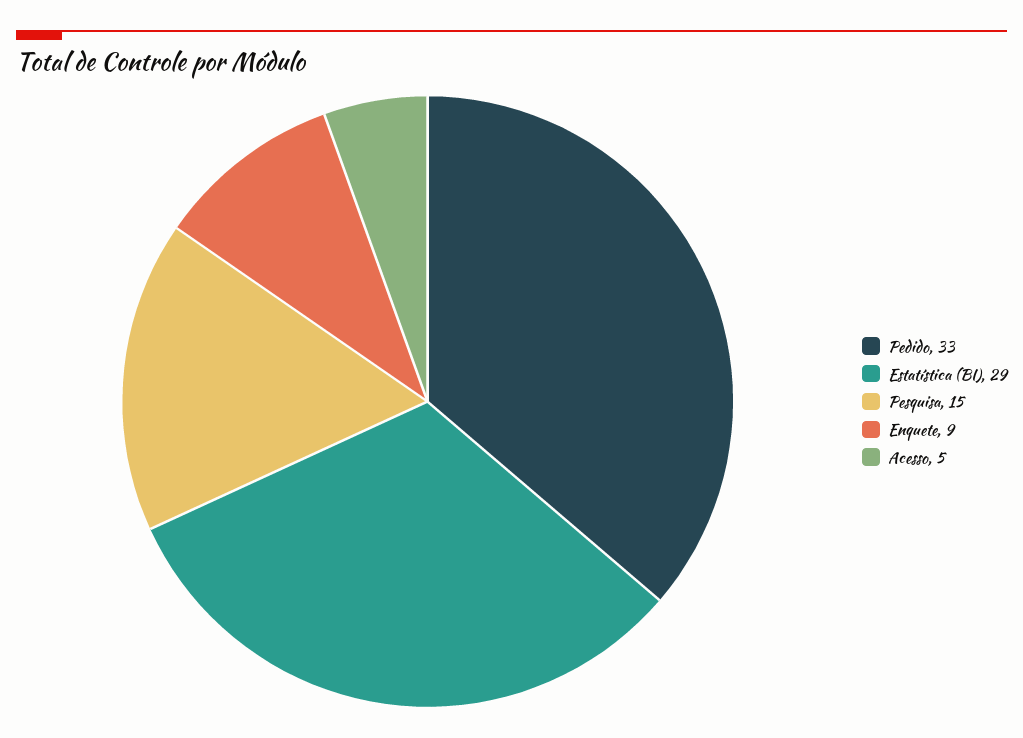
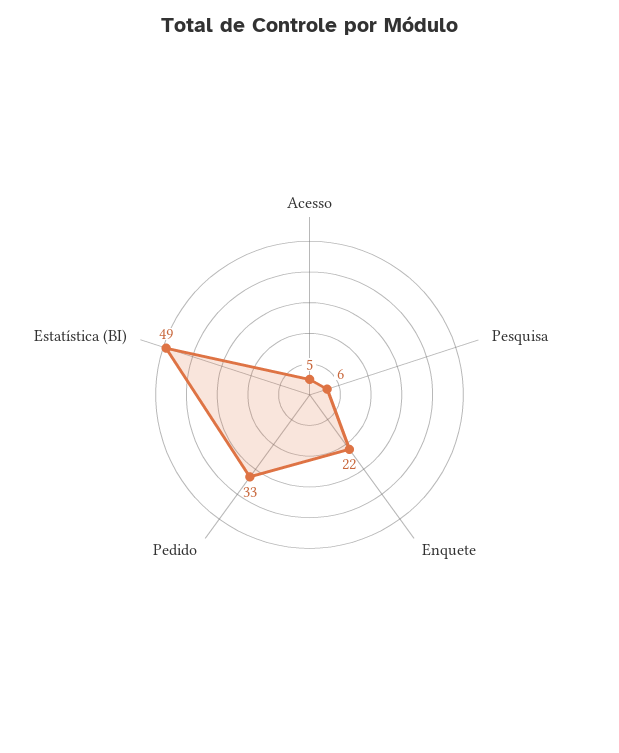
  {
    "Pedido": 33,
-   "Estatística (BI)": 29,
+   "Estatística (BI)": 49,
-   "Pesquisa": 15,
+   "Pesquisa": 6,
-   "Enquete": 9,
+   "Enquete": 22,
    "Acesso": 5
  }

